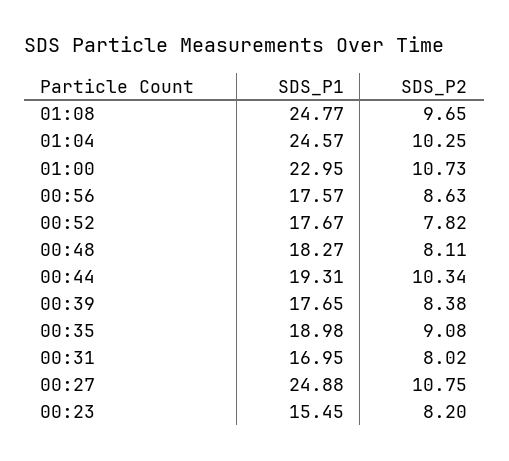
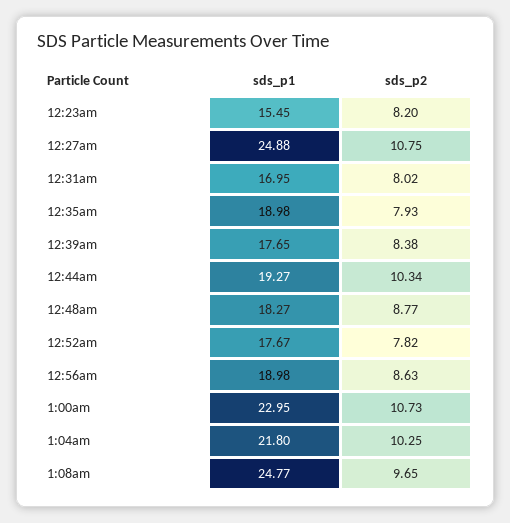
  {
    "SDS_P1": {
      "01:08": 24.77,
-     "01:04": 24.57,
+     "01:04": 21.8,
      "01:00": 22.95,
-     "00:56": 17.57,
+     "00:56": 18.98,
      "00:52": 17.67,
      "00:48": 18.27,
-     "00:44": 19.31,
+     "00:44": 19.27,
      "00:39": 17.65,
      "00:35": 18.98,
      "00:31": 16.95,
      "00:27": 24.88,
      "00:23": 15.45
    },
    "SDS_P2": {
      "01:08": 9.65,
      "01:04": 10.25,
      "01:00": 10.73,
      "00:56": 8.63,
      "00:52": 7.82,
-     "00:48": 8.11,
+     "00:48": 8.77,
      "00:44": 10.34,
      "00:39": 8.38,
-     "00:35": 9.08,
+     "00:35": 7.93,
      "00:31": 8.02,
      "00:27": 10.75,
      "00:23": 8.2
    }
  }

